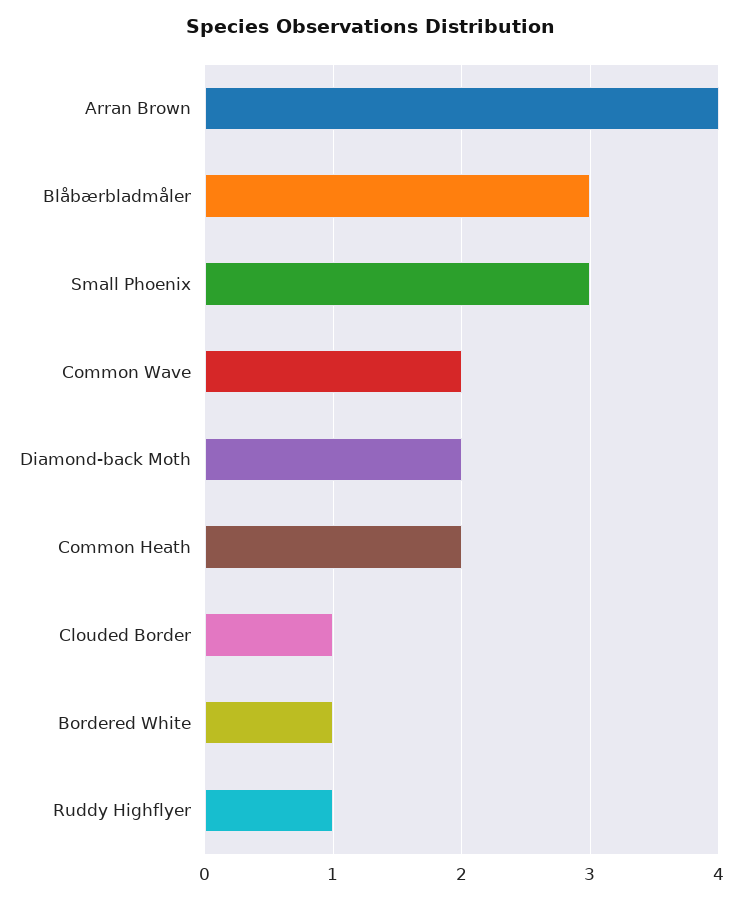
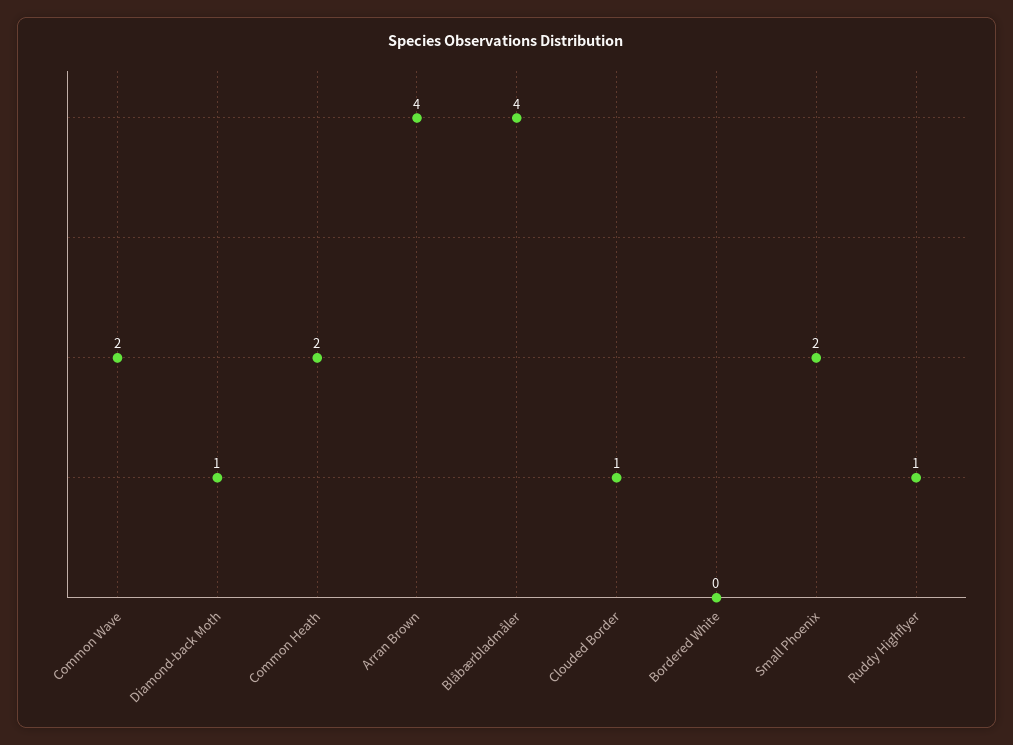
  {
    "Arran Brown": 4,
-   "Blåbærbladmåler": 3,
+   "Blåbærbladmåler": 4,
-   "Small Phoenix": 3,
+   "Small Phoenix": 2,
    "Common Wave": 2,
-   "Diamond-back Moth": 2,
+   "Diamond-back Moth": 1,
    "Common Heath": 2,
    "Clouded Border": 1,
-   "Bordered White": 1,
+   "Bordered White": 0,
    "Ruddy Highflyer": 1
  }

